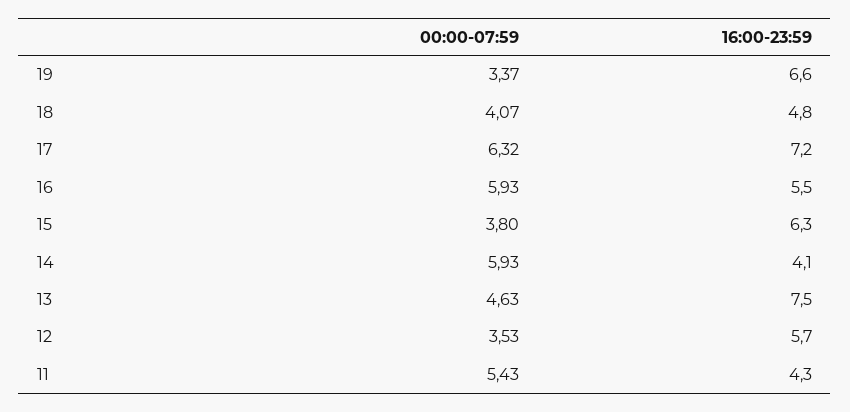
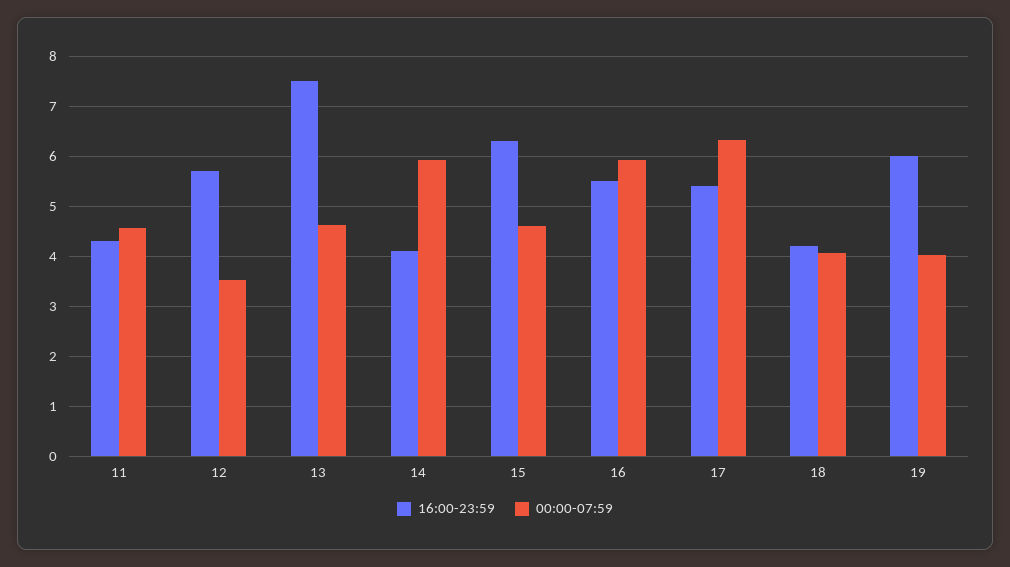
  {
    "00:00-07:59": {
-     "19": 3.37,
+     "19": 4,
      "18": 4.07,
      "17": 6.32,
      "16": 5.93,
-     "15": 3.8,
+     "15": 4.6,
      "14": 5.93,
      "13": 4.63,
      "12": 3.53,
-     "11": 5.43
+     "11": 4.6
    },
    "16:00-23:59": {
-     "19": 6.6,
+     "19": 6,
-     "18": 4.8,
+     "18": 4.2,
-     "17": 7.2,
+     "17": 5.4,
      "16": 5.5,
      "15": 6.3,
      "14": 4.1,
      "13": 7.5,
      "12": 5.7,
      "11": 4.3
    }
  }

